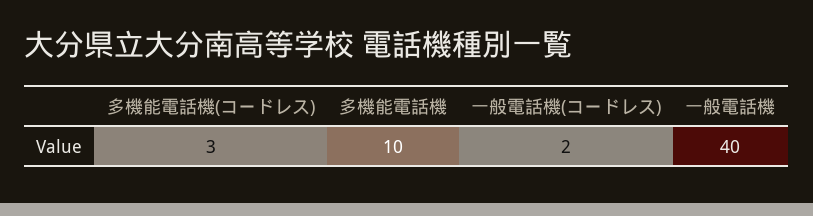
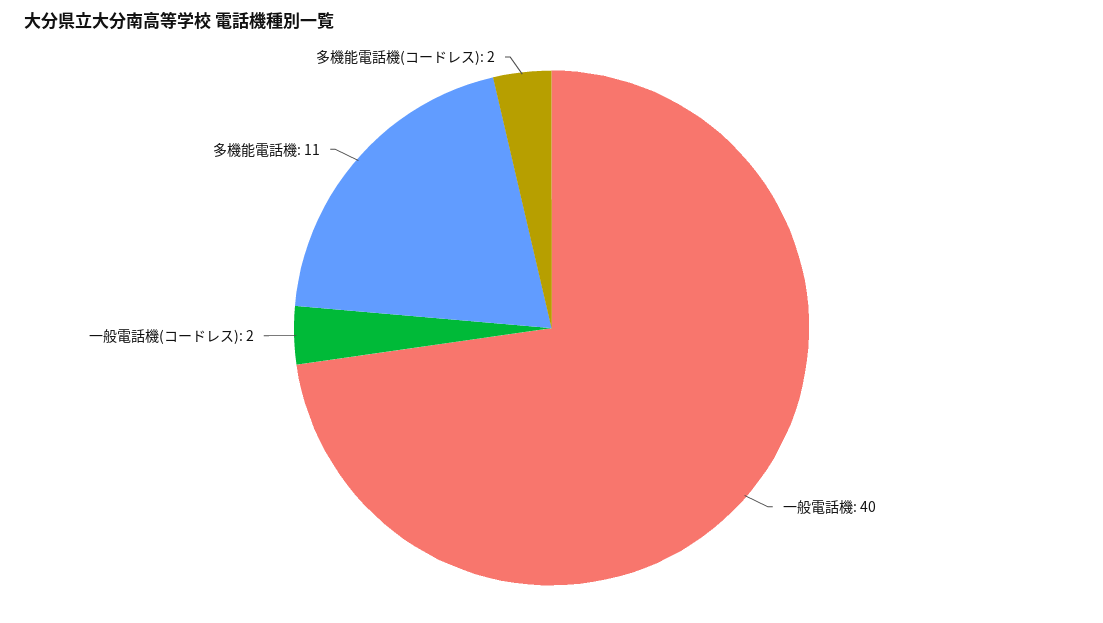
  {
-   "多機能電話機(コードレス)": 3,
+   "多機能電話機(コードレス)": 2,
-   "多機能電話機": 10,
+   "多機能電話機": 11,
    "一般電話機(コードレス)": 2,
    "一般電話機": 40
  }

